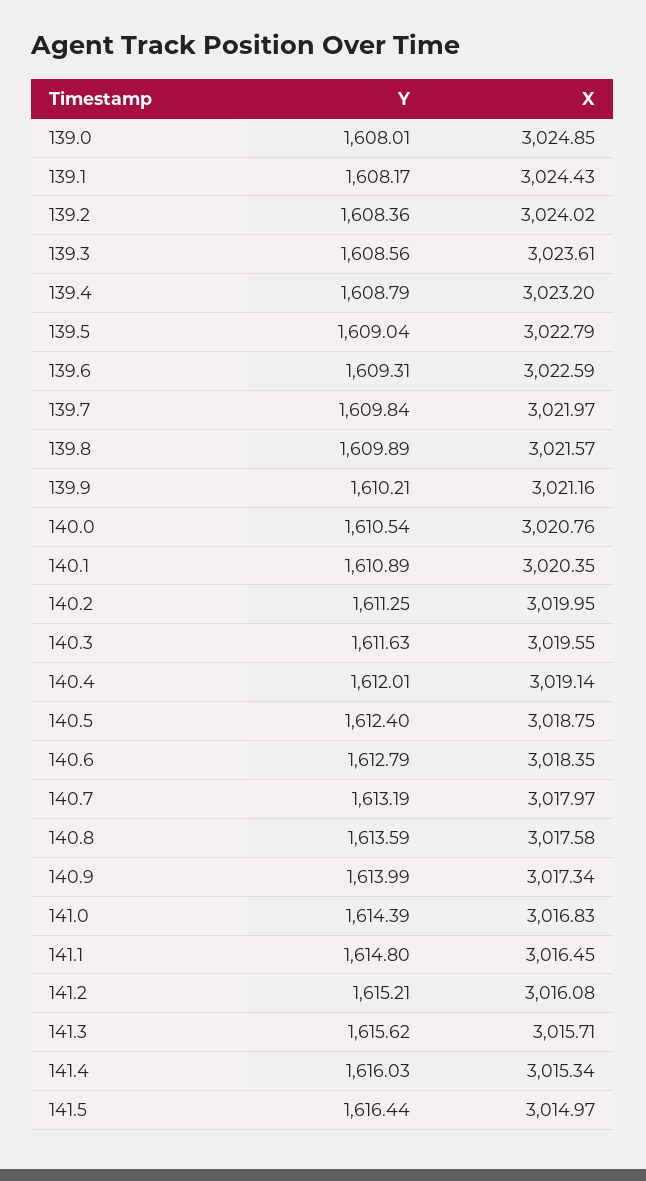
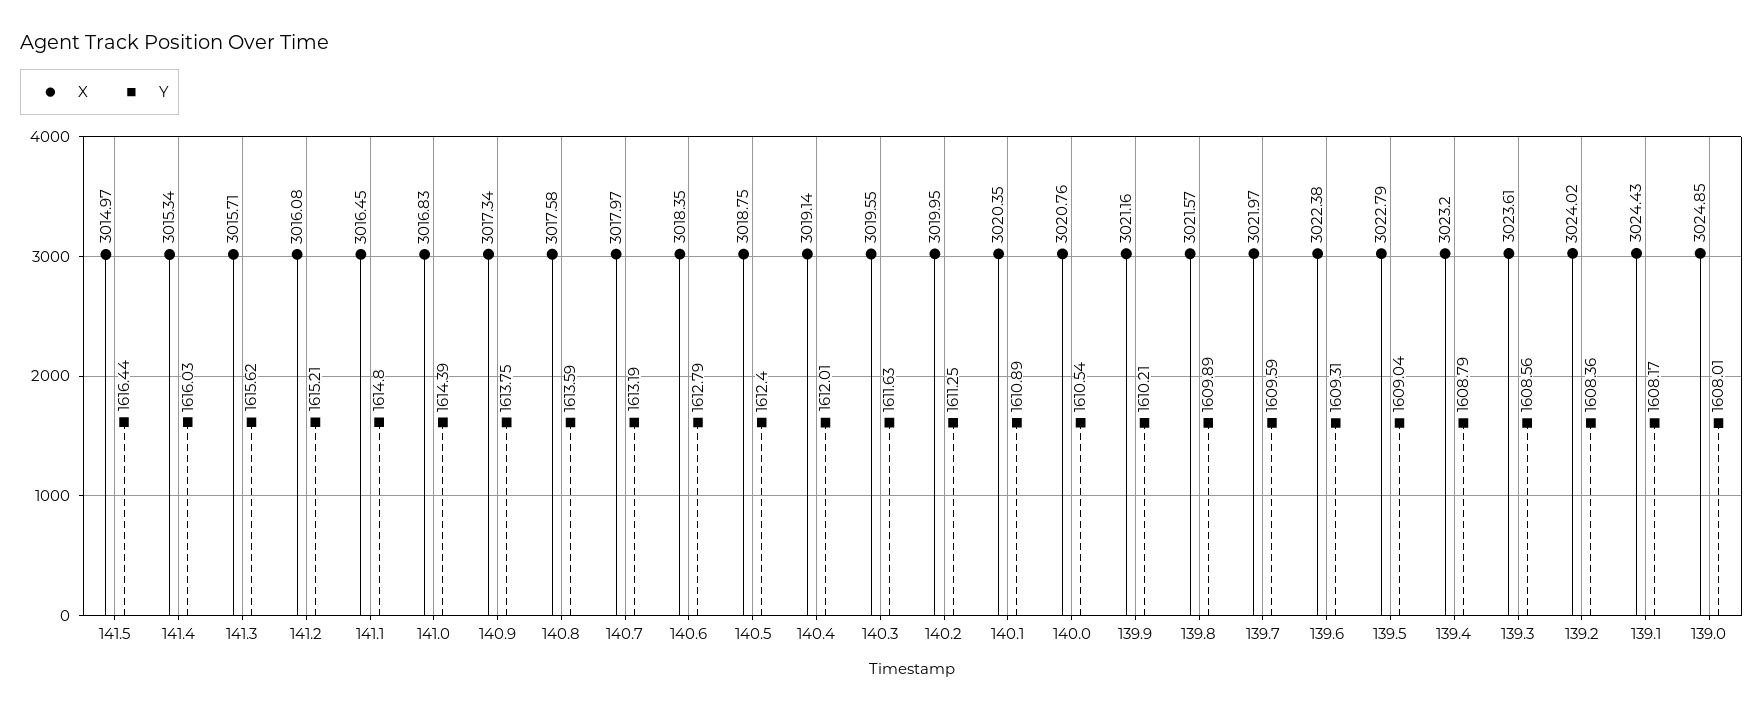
  {
    "Y": {
      "139.0": 1608.01,
      "139.1": 1608.17,
      "139.2": 1608.36,
      "139.3": 1608.56,
      "139.4": 1608.79,
      "139.5": 1609.04,
      "139.6": 1609.31,
-     "139.7": 1609.84,
+     "139.7": 1609.59,
      "139.8": 1609.89,
      "139.9": 1610.21,
      "140.0": 1610.54,
      "140.1": 1610.89,
      "140.2": 1611.25,
      "140.3": 1611.63,
      "140.4": 1612.01,
      "140.5": 1612.4,
      "140.6": 1612.79,
      "140.7": 1613.19,
      "140.8": 1613.59,
-     "140.9": 1613.99,
+     "140.9": 1613.75,
      "141.0": 1614.39,
      "141.1": 1614.8,
      "141.2": 1615.21,
      "141.3": 1615.62,
      "141.4": 1616.03,
      "141.5": 1616.44
    },
    "X": {
      "139.0": 3024.85,
      "139.1": 3024.43,
      "139.2": 3024.02,
      "139.3": 3023.61,
      "139.4": 3023.2,
      "139.5": 3022.79,
-     "139.6": 3022.59,
+     "139.6": 3022.38,
      "139.7": 3021.97,
      "139.8": 3021.57,
      "139.9": 3021.16,
      "140.0": 3020.76,
      "140.1": 3020.35,
      "140.2": 3019.95,
      "140.3": 3019.55,
      "140.4": 3019.14,
      "140.5": 3018.75,
      "140.6": 3018.35,
      "140.7": 3017.97,
      "140.8": 3017.58,
      "140.9": 3017.34,
      "141.0": 3016.83,
      "141.1": 3016.45,
      "141.2": 3016.08,
      "141.3": 3015.71,
      "141.4": 3015.34,
      "141.5": 3014.97
    }
  }

